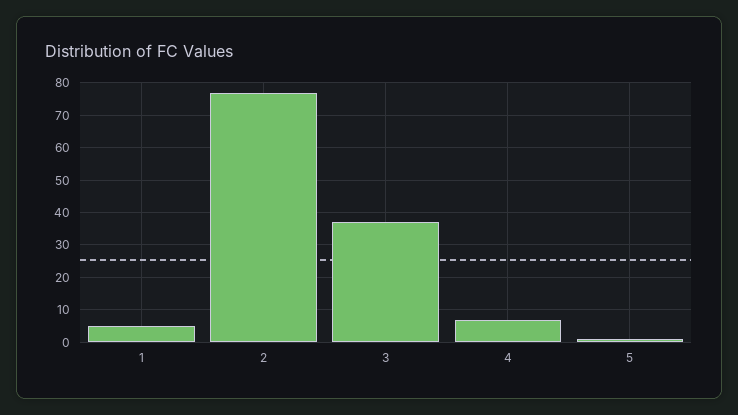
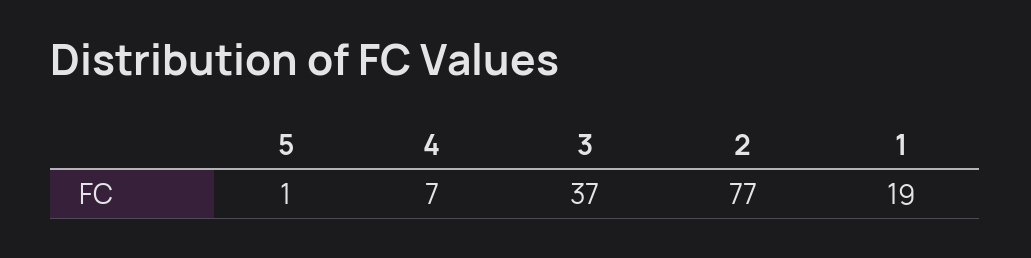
  {
-   "1": 5,
+   "1": 19,
    "2": 77,
    "3": 37,
    "4": 7,
    "5": 1
  }

